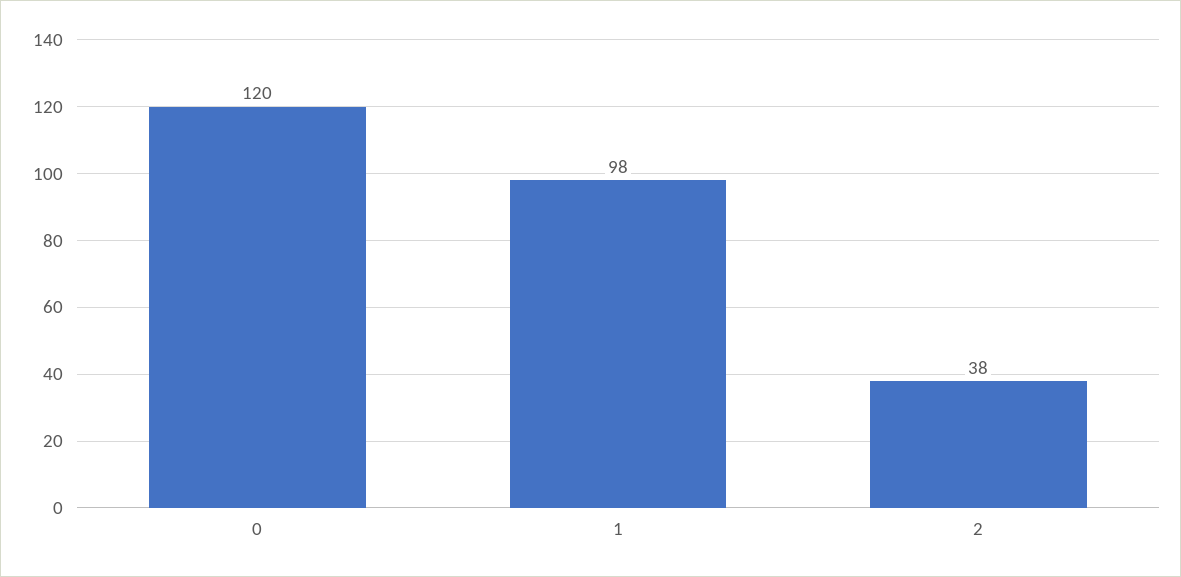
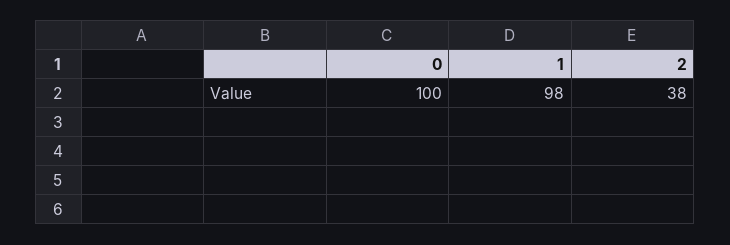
  {
-   "0": 120,
+   "0": 100,
    "1": 98,
    "2": 38
  }

